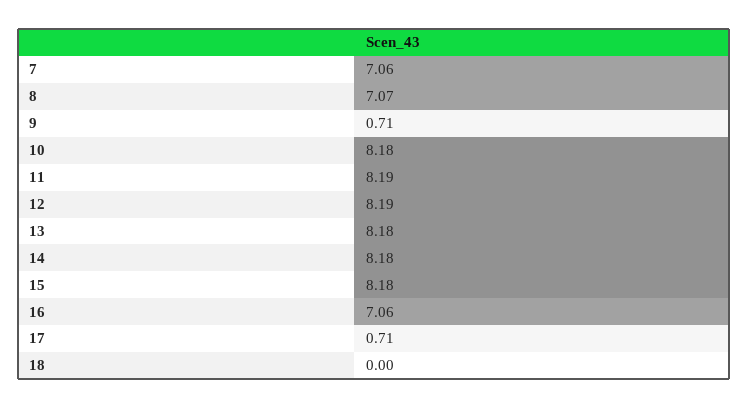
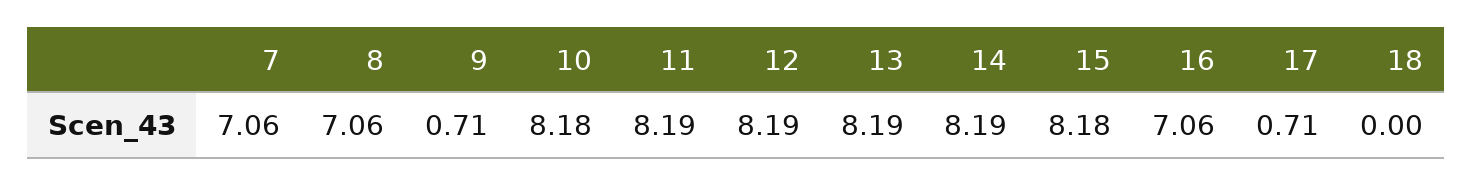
  {
    "7": 7.06,
-   "8": 7.07,
+   "8": 7.06,
    "9": 0.71,
    "10": 8.18,
    "11": 8.19,
    "12": 8.19,
-   "13": 8.18,
+   "13": 8.19,
-   "14": 8.18,
+   "14": 8.19,
    "15": 8.18,
    "16": 7.06,
    "17": 0.71,
    "18": 0
  }

